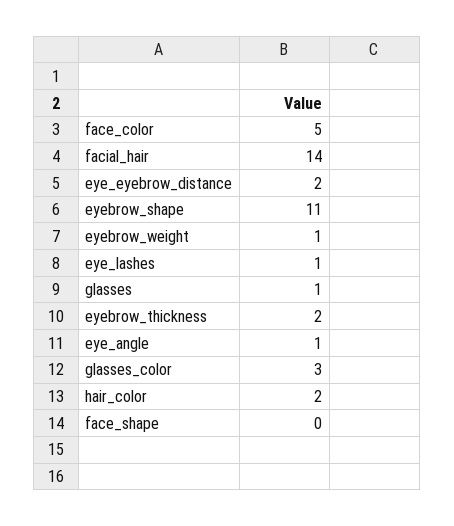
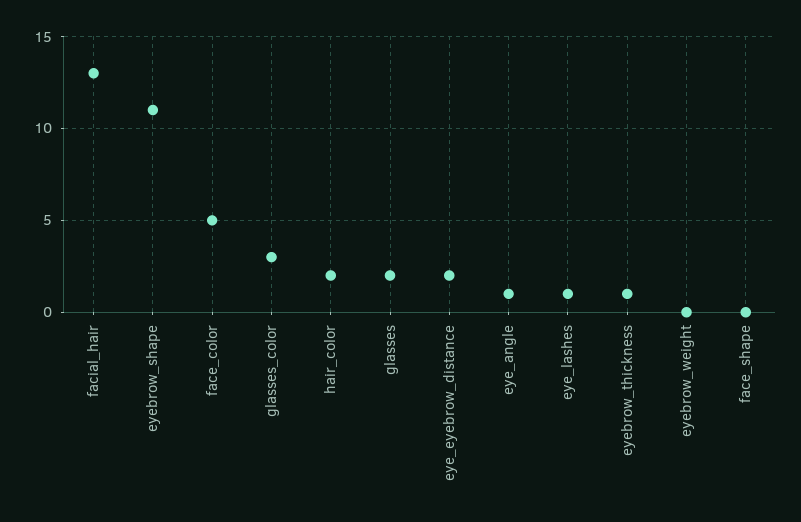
  {
    "face_color": 5,
-   "facial_hair": 14,
+   "facial_hair": 13,
    "eye_eyebrow_distance": 2,
    "eyebrow_shape": 11,
-   "eyebrow_weight": 1,
+   "eyebrow_weight": 0,
    "eye_lashes": 1,
-   "glasses": 1,
+   "glasses": 2,
-   "eyebrow_thickness": 2,
+   "eyebrow_thickness": 1,
    "eye_angle": 1,
    "glasses_color": 3,
    "hair_color": 2,
    "face_shape": 0
  }

